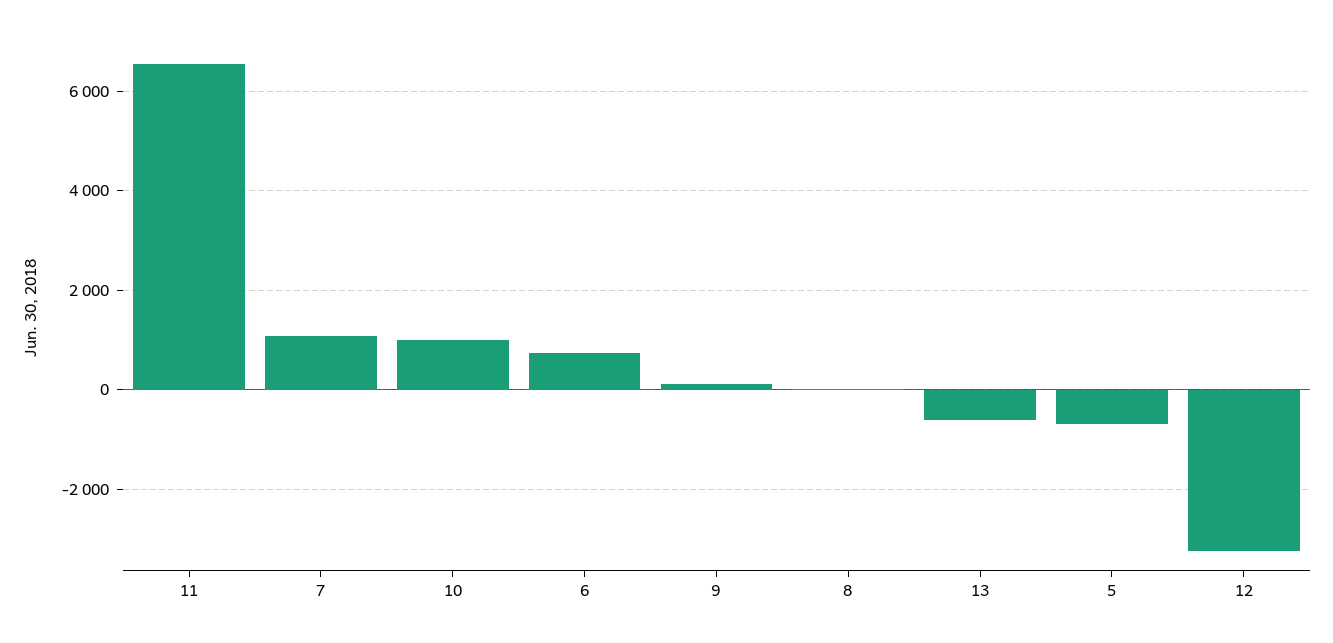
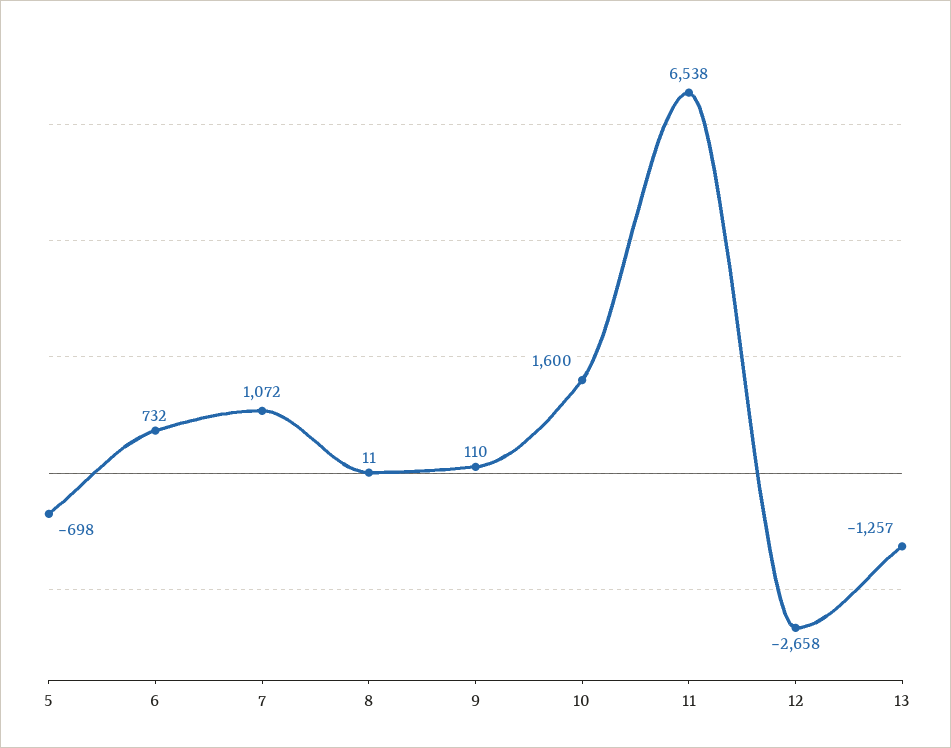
  {
    "11": 6538,
    "7": 1072,
-   "10": 1000,
+   "10": 1600,
    "6": 732,
    "9": 110,
    "8": 11,
-   "13": -600,
+   "13": -1257,
    "5": -698,
-   "12": -3200
+   "12": -2658
  }

